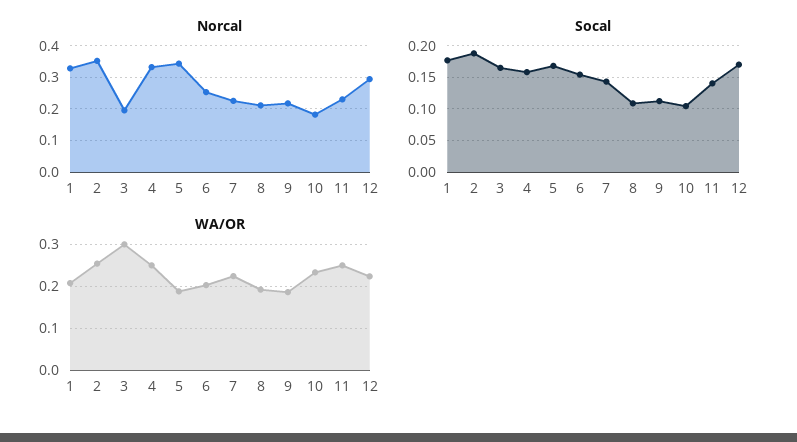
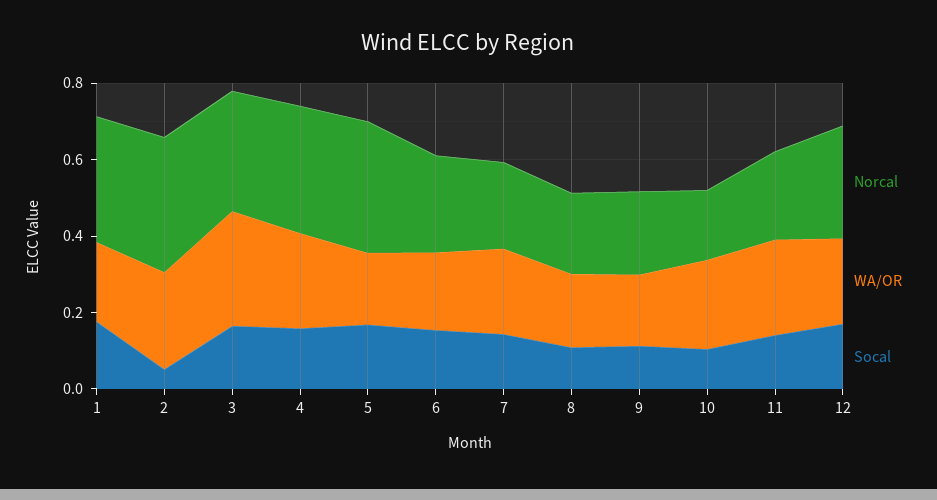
  {
    "Norcal": {
      "1": 0.32,
      "2": 0.36,
-     "3": 0.2,
+     "3": 0.3,
      "4": 0.34,
      "5": 0.34,
      "6": 0.26,
      "7": 0.22,
      "8": 0.22,
      "9": 0.22,
      "10": 0.18,
      "11": 0.24,
      "12": 0.3
    },
    "Socal": {
      "1": 0.18,
-     "2": 0.19,
+     "2": 0.05,
      "3": 0.17,
      "4": 0.16,
      "5": 0.17,
      "6": 0.15,
      "7": 0.14,
      "8": 0.11,
      "9": 0.11,
      "10": 0.1,
      "11": 0.14,
      "12": 0.17
    },
    "WA/OR": {
      "1": 0.2,
      "2": 0.26,
      "3": 0.3,
      "4": 0.24,
      "5": 0.18,
      "6": 0.2,
      "7": 0.22,
      "8": 0.2,
      "9": 0.18,
      "10": 0.24,
      "11": 0.26,
      "12": 0.22
    }
  }

